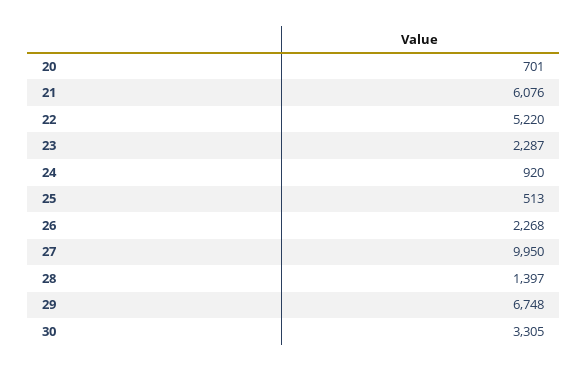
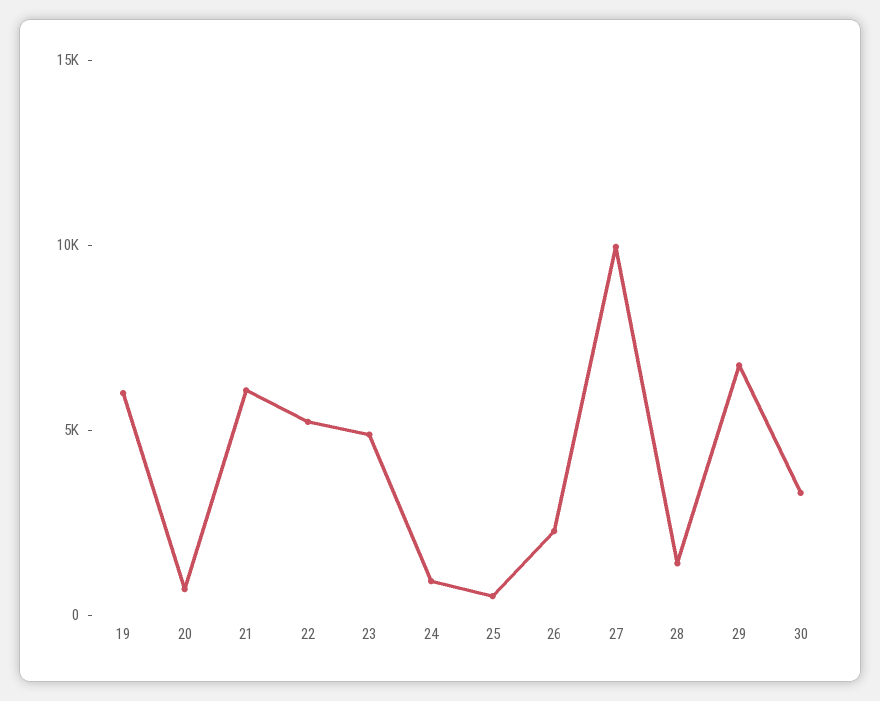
  {
    "20": 701,
    "21": 6076,
    "22": 5220,
-   "23": 2287,
+   "23": 5000,
    "24": 920,
    "25": 513,
    "26": 2268,
    "27": 9950,
    "28": 1397,
    "29": 6748,
-   "30": 3305
+   "30": 3305,
+   "19": 6000
  }

